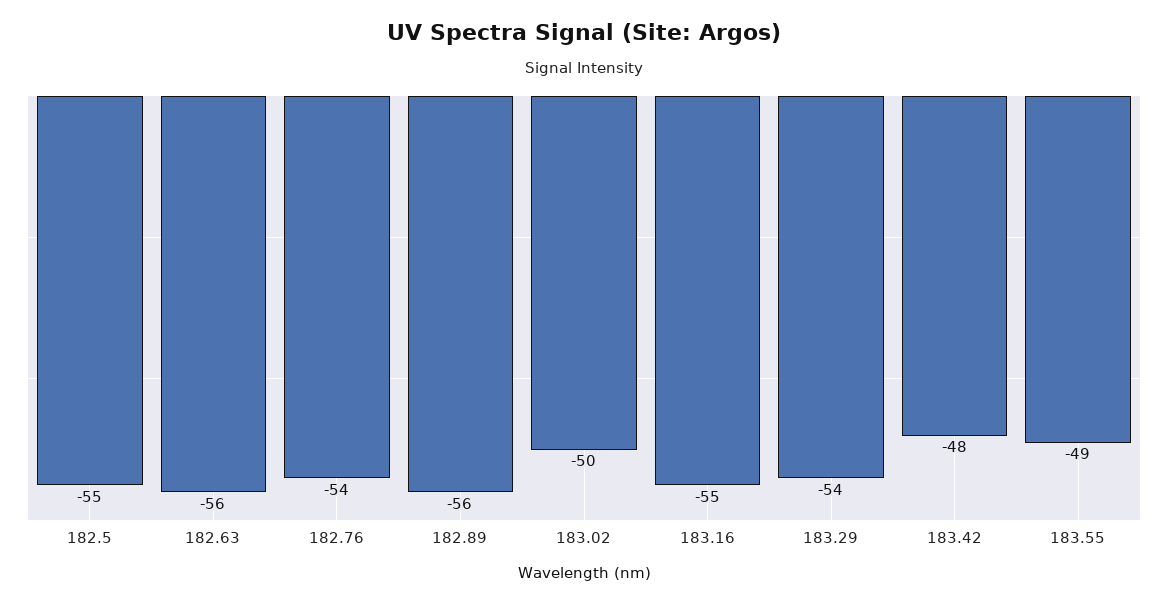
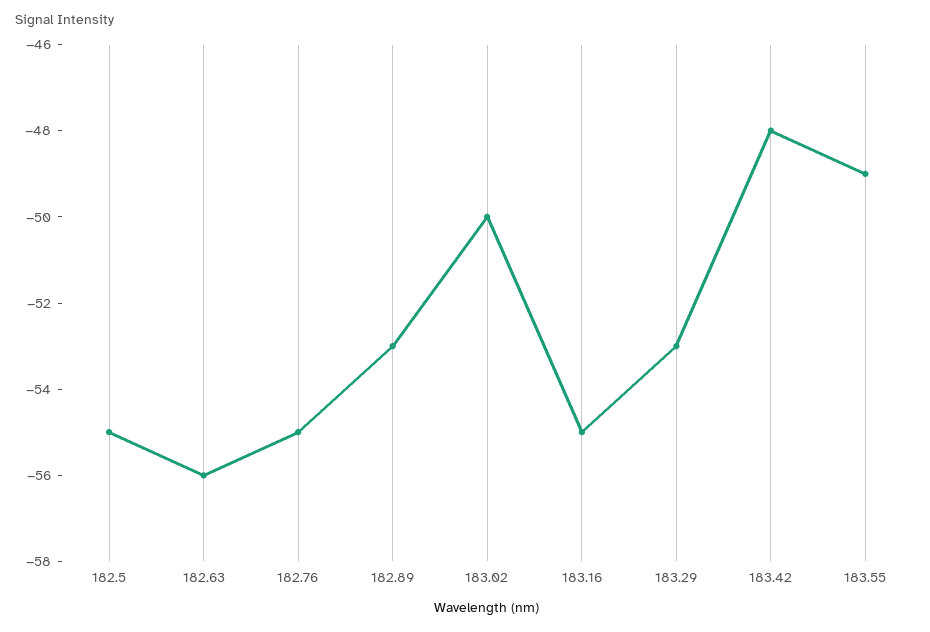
  {
    "182.5": -55,
    "182.63": -56,
-   "182.76": -54,
+   "182.76": -55,
-   "182.89": -56,
+   "182.89": -53,
    "183.02": -50,
    "183.16": -55,
-   "183.29": -54,
+   "183.29": -53,
    "183.42": -48,
    "183.55": -49
  }

